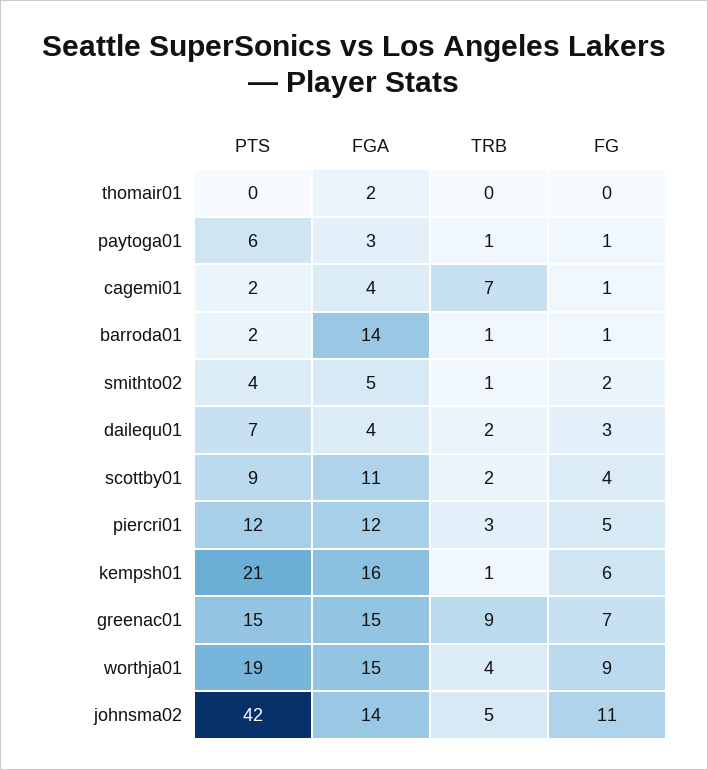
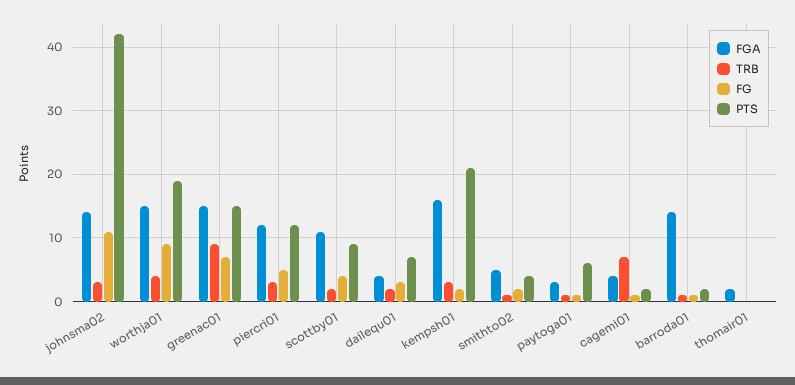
  {
    "PTS": {
      "thomair01": 0,
      "paytoga01": 6,
      "cagemi01": 2,
      "barroda01": 2,
      "smithto02": 4,
      "dailequ01": 7,
      "scottby01": 9,
      "piercri01": 12,
      "kempsh01": 21,
      "greenac01": 15,
      "worthja01": 19,
      "johnsma02": 42
    },
    "FGA": {
      "thomair01": 2,
      "paytoga01": 3,
      "cagemi01": 4,
      "barroda01": 14,
      "smithto02": 5,
      "dailequ01": 4,
      "scottby01": 11,
      "piercri01": 12,
      "kempsh01": 16,
      "greenac01": 15,
      "worthja01": 15,
      "johnsma02": 14
    },
    "TRB": {
      "thomair01": 0,
      "paytoga01": 1,
      "cagemi01": 7,
      "barroda01": 1,
      "smithto02": 1,
      "dailequ01": 2,
      "scottby01": 2,
      "piercri01": 3,
-     "kempsh01": 1,
+     "kempsh01": 3,
      "greenac01": 9,
      "worthja01": 4,
-     "johnsma02": 5
+     "johnsma02": 3
    },
    "FG": {
      "thomair01": 0,
      "paytoga01": 1,
      "cagemi01": 1,
      "barroda01": 1,
      "smithto02": 2,
      "dailequ01": 3,
      "scottby01": 4,
      "piercri01": 5,
-     "kempsh01": 6,
+     "kempsh01": 2,
      "greenac01": 7,
      "worthja01": 9,
      "johnsma02": 11
    }
  }

